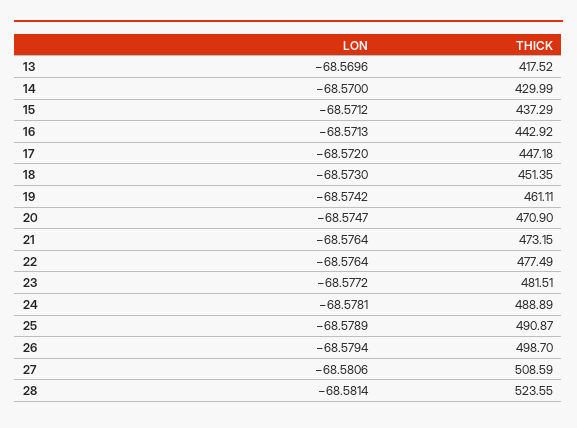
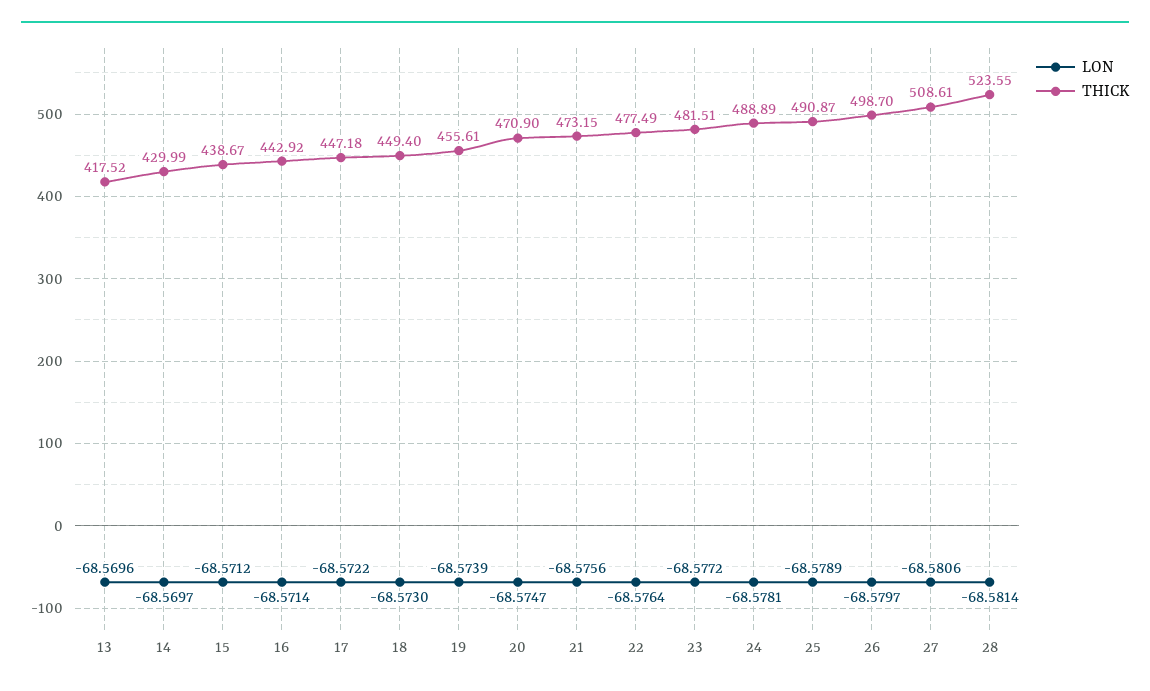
  {
    "LON": {
      "13": -68.5696,
-     "14": -68.57,
+     "14": -68.5697,
      "15": -68.5712,
-     "16": -68.5713,
+     "16": -68.5714,
-     "17": -68.572,
+     "17": -68.5722,
      "18": -68.573,
-     "19": -68.5742,
+     "19": -68.5739,
      "20": -68.5747,
-     "21": -68.5764,
+     "21": -68.5756,
      "22": -68.5764,
      "23": -68.5772,
      "24": -68.5781,
      "25": -68.5789,
-     "26": -68.5794,
+     "26": -68.5797,
      "27": -68.5806,
      "28": -68.5814
    },
    "THICK": {
      "13": 417.52,
      "14": 429.99,
-     "15": 437.29,
+     "15": 438.67,
      "16": 442.92,
      "17": 447.18,
-     "18": 451.35,
+     "18": 449.4,
-     "19": 461.11,
+     "19": 455.61,
      "20": 470.9,
      "21": 473.15,
      "22": 477.49,
      "23": 481.51,
      "24": 488.89,
      "25": 490.87,
      "26": 498.7,
-     "27": 508.59,
+     "27": 508.61,
      "28": 523.55
    }
  }

